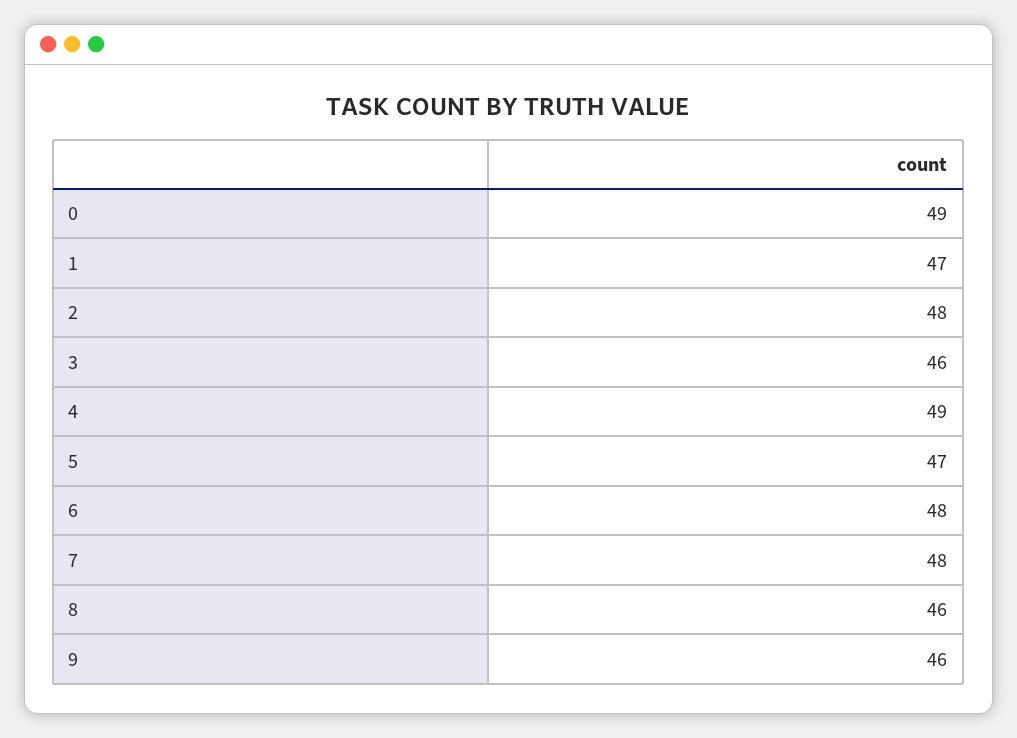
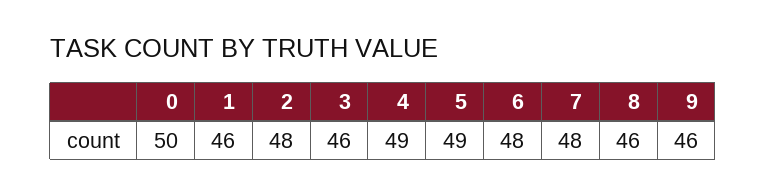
  {
-   "0": 49,
+   "0": 50,
-   "1": 47,
+   "1": 46,
    "2": 48,
    "3": 46,
    "4": 49,
-   "5": 47,
+   "5": 49,
    "6": 48,
    "7": 48,
    "8": 46,
    "9": 46
  }

